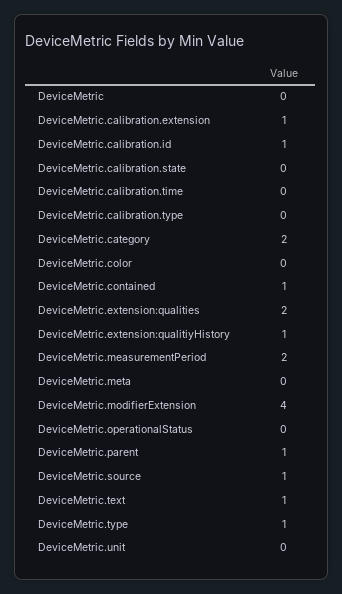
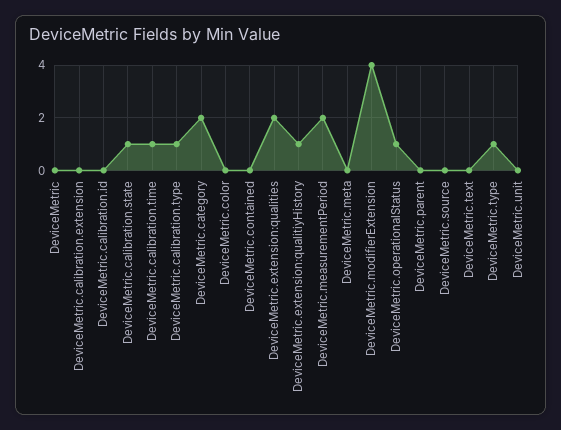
  {
    "DeviceMetric": 0,
-   "DeviceMetric.calibration.extension": 1,
+   "DeviceMetric.calibration.extension": 0,
-   "DeviceMetric.calibration.id": 1,
+   "DeviceMetric.calibration.id": 0,
-   "DeviceMetric.calibration.state": 0,
+   "DeviceMetric.calibration.state": 1,
-   "DeviceMetric.calibration.time": 0,
+   "DeviceMetric.calibration.time": 1,
-   "DeviceMetric.calibration.type": 0,
+   "DeviceMetric.calibration.type": 1,
    "DeviceMetric.category": 2,
    "DeviceMetric.color": 0,
-   "DeviceMetric.contained": 1,
+   "DeviceMetric.contained": 0,
    "DeviceMetric.extension:qualities": 2,
    "DeviceMetric.extension:qualitiyHistory": 1,
    "DeviceMetric.measurementPeriod": 2,
    "DeviceMetric.meta": 0,
    "DeviceMetric.modifierExtension": 4,
-   "DeviceMetric.operationalStatus": 0,
+   "DeviceMetric.operationalStatus": 1,
-   "DeviceMetric.parent": 1,
+   "DeviceMetric.parent": 0,
-   "DeviceMetric.source": 1,
+   "DeviceMetric.source": 0,
-   "DeviceMetric.text": 1,
+   "DeviceMetric.text": 0,
    "DeviceMetric.type": 1,
    "DeviceMetric.unit": 0
  }

